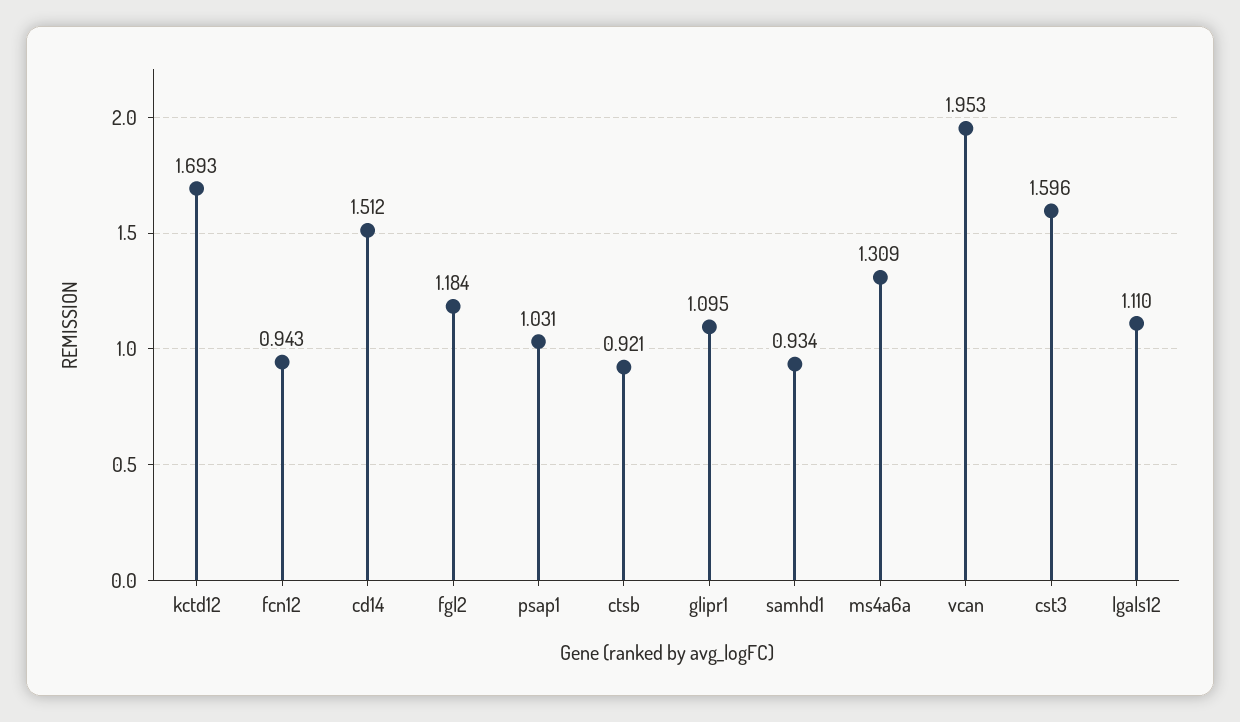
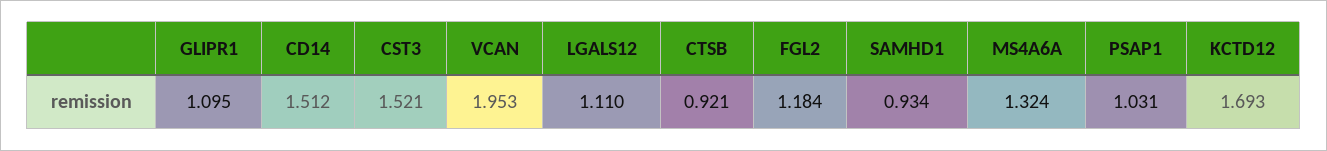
  {
    "kctd12": 1.693,
-   "fcn12": 0.943,
    "cd14": 1.512,
    "fgl2": 1.184,
    "psap1": 1.031,
    "ctsb": 0.921,
    "glipr1": 1.095,
    "samhd1": 0.934,
-   "ms4a6a": 1.309,
+   "ms4a6a": 1.324,
    "vcan": 1.953,
-   "cst3": 1.596,
+   "cst3": 1.521,
    "lgals12": 1.11
  }

